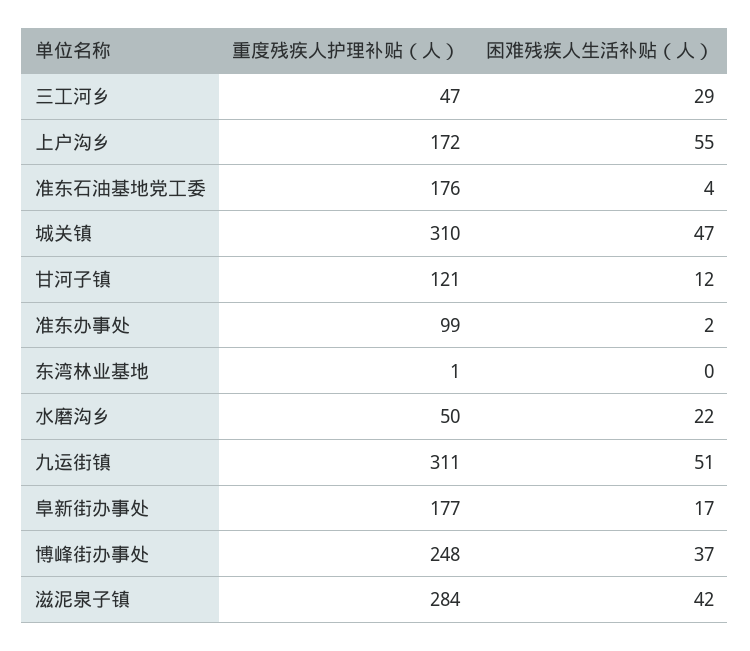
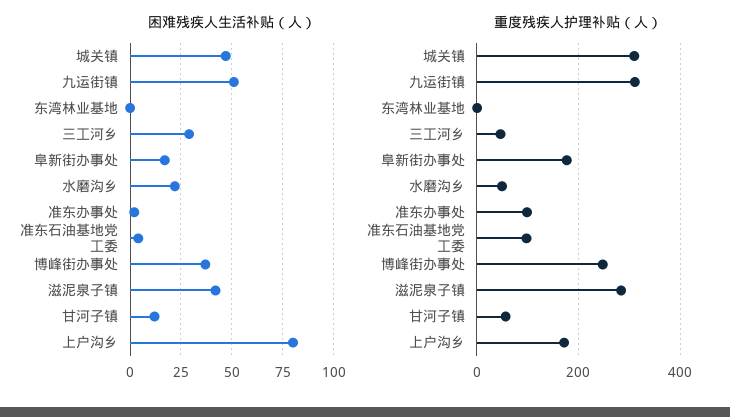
  {
    "重度残疾人护理补贴（人）": {
      "三工河乡": 47,
      "上户沟乡": 172,
-     "准东石油基地党工委": 176,
+     "准东石油基地党工委": 100,
      "城关镇": 310,
-     "甘河子镇": 121,
+     "甘河子镇": 60,
      "准东办事处": 99,
      "东湾林业基地": 1,
      "水磨沟乡": 50,
      "九运街镇": 311,
      "阜新街办事处": 177,
      "博峰街办事处": 248,
      "滋泥泉子镇": 284
    },
    "困难残疾人生活补贴（人）": {
      "三工河乡": 29,
-     "上户沟乡": 55,
+     "上户沟乡": 80,
      "准东石油基地党工委": 4,
      "城关镇": 47,
      "甘河子镇": 12,
      "准东办事处": 2,
      "东湾林业基地": 0,
      "水磨沟乡": 22,
      "九运街镇": 51,
      "阜新街办事处": 17,
      "博峰街办事处": 37,
      "滋泥泉子镇": 42
    }
  }

